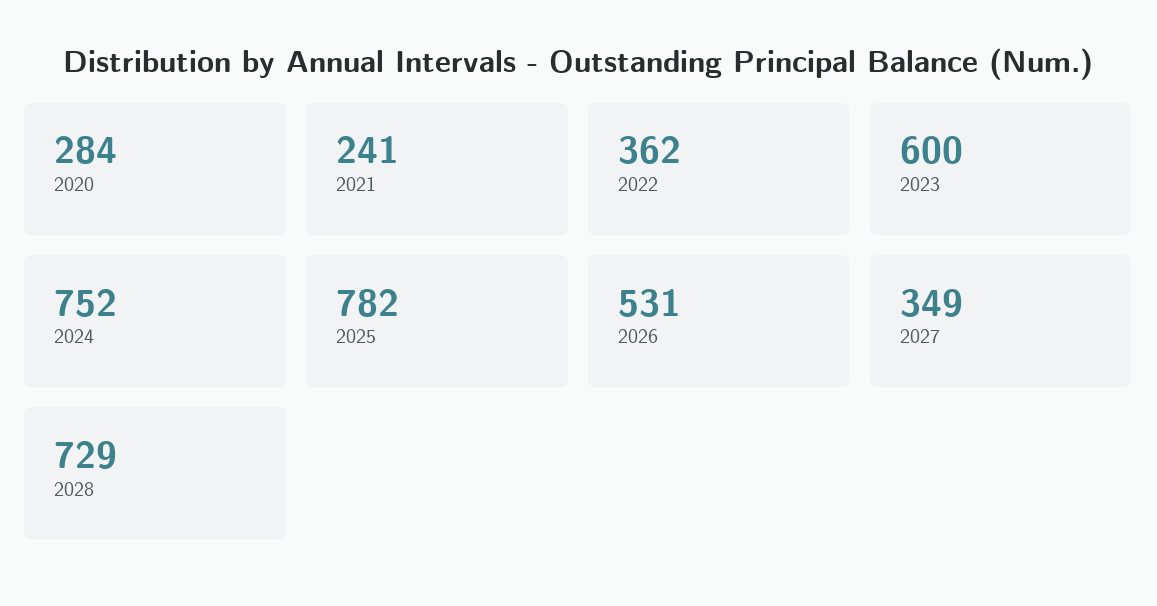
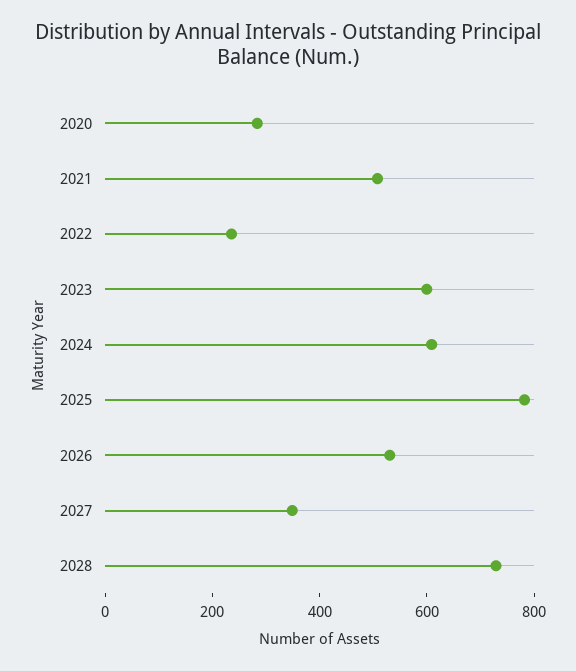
  {
    "2020": 284,
-   "2021": 241,
+   "2021": 500,
-   "2022": 362,
+   "2022": 250,
    "2023": 600,
-   "2024": 752,
+   "2024": 600,
    "2025": 782,
    "2026": 531,
    "2027": 349,
    "2028": 729
  }

